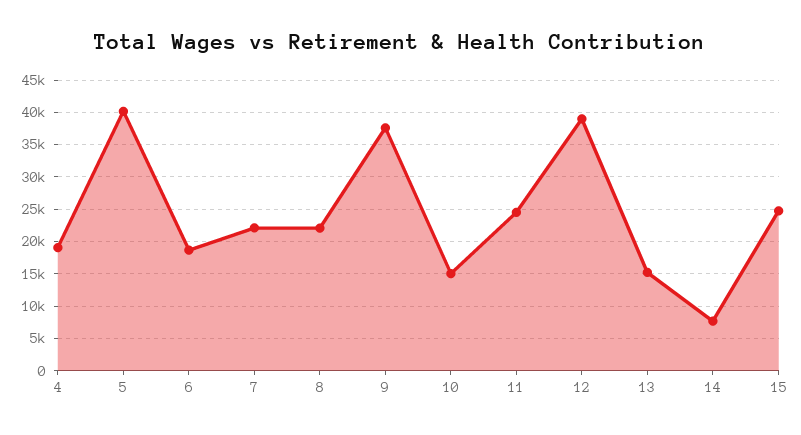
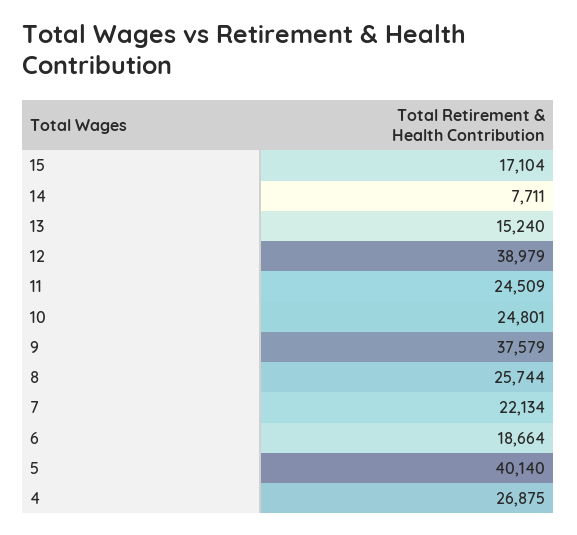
  {
-   "4": 19000,
+   "4": 26875,
    "5": 40140,
    "6": 18664,
    "7": 22134,
-   "8": 22000,
+   "8": 25744,
    "9": 37579,
-   "10": 15000,
+   "10": 24801,
    "11": 24509,
    "12": 38979,
    "13": 15240,
    "14": 7711,
-   "15": 25000
+   "15": 17104
  }

